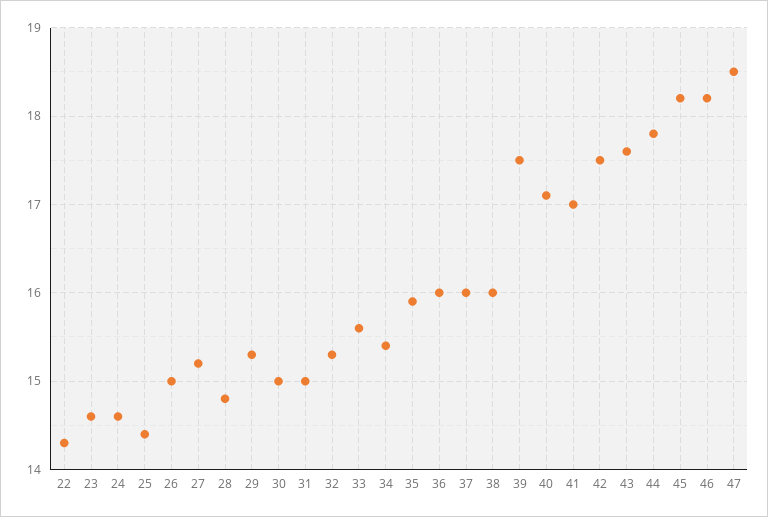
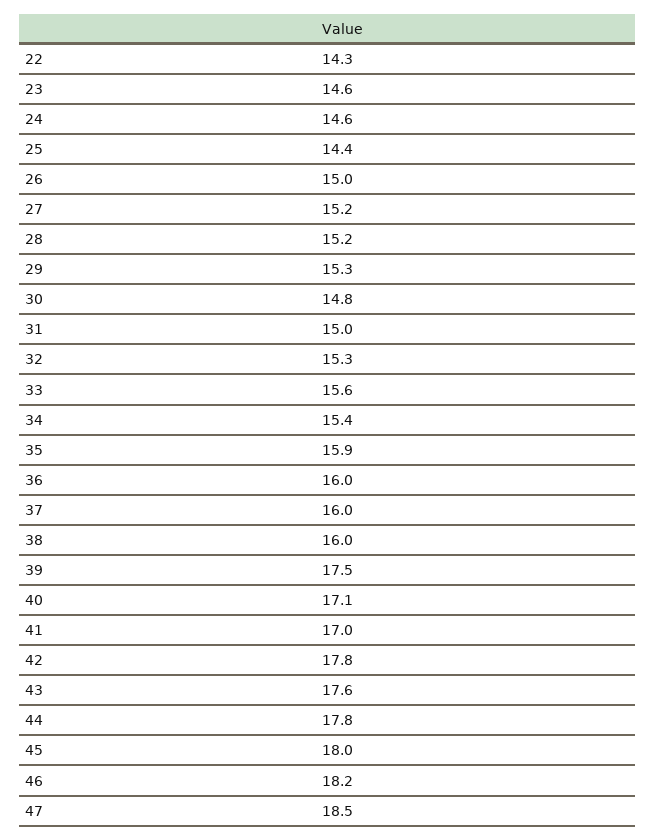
  {
    "22": 14.3,
    "23": 14.6,
    "24": 14.6,
    "25": 14.4,
    "26": 15,
    "27": 15.2,
-   "28": 14.8,
+   "28": 15.2,
    "29": 15.3,
-   "30": 15,
+   "30": 14.8,
    "31": 15,
    "32": 15.3,
    "33": 15.6,
    "34": 15.4,
    "35": 15.9,
    "36": 16,
    "37": 16,
    "38": 16,
    "39": 17.5,
    "40": 17.1,
    "41": 17,
-   "42": 17.5,
+   "42": 17.8,
    "43": 17.6,
    "44": 17.8,
-   "45": 18.2,
+   "45": 18,
    "46": 18.2,
    "47": 18.5
  }

